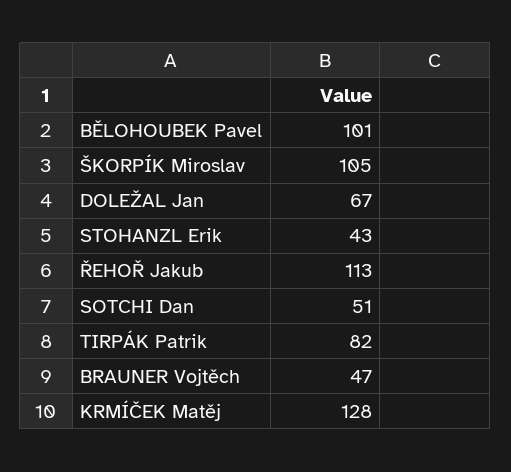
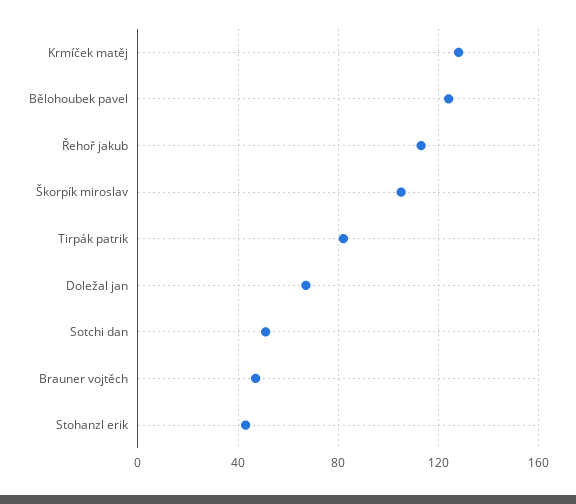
  {
-   "BĚLOHOUBEK Pavel": 101,
+   "BĚLOHOUBEK Pavel": 125,
    "ŠKORPÍK Miroslav": 105,
    "DOLEŽAL Jan": 67,
    "STOHANZL Erik": 43,
    "ŘEHOŘ Jakub": 113,
    "SOTCHI Dan": 51,
    "TIRPÁK Patrik": 82,
    "BRAUNER Vojtěch": 47,
    "KRMÍČEK Matěj": 128
  }

